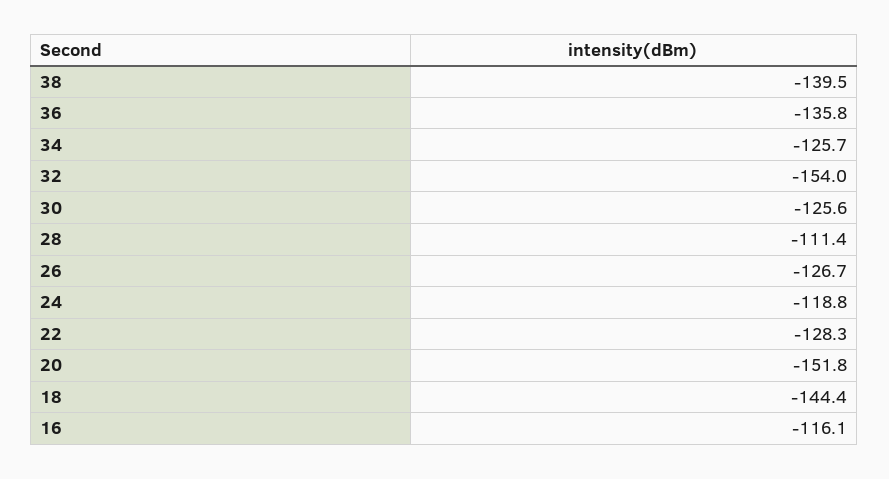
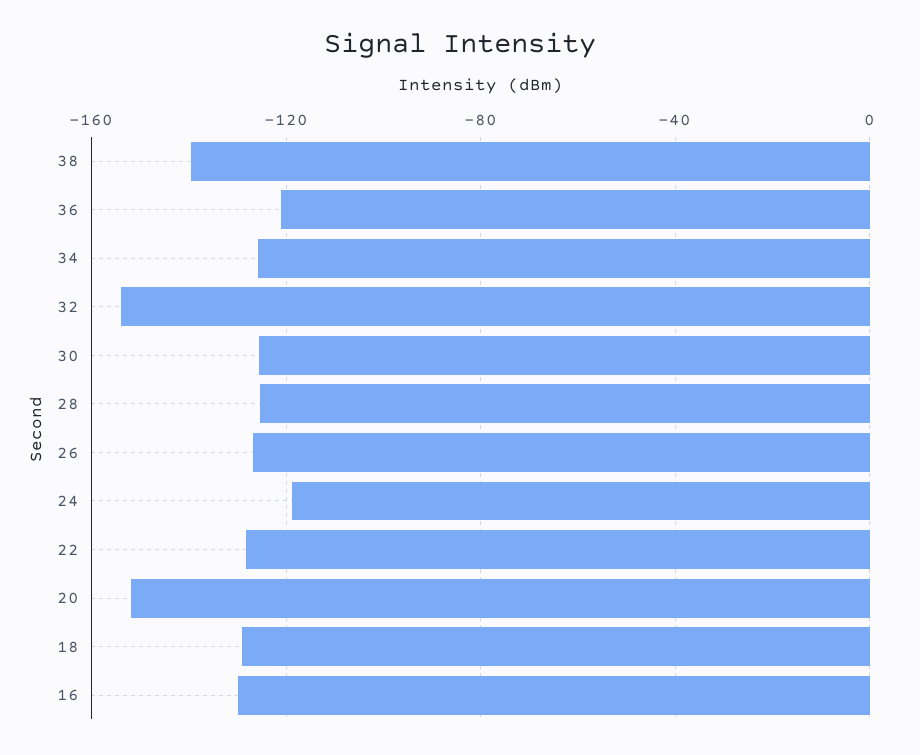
  {
    "38": -139.5,
-   "36": -135.8,
+   "36": -120,
    "34": -125.7,
    "32": -154,
    "30": -125.6,
-   "28": -111.4,
+   "28": -125,
    "26": -126.7,
    "24": -118.8,
    "22": -128.3,
    "20": -151.8,
-   "18": -144.4,
+   "18": -130,
-   "16": -116.1
+   "16": -130
  }

